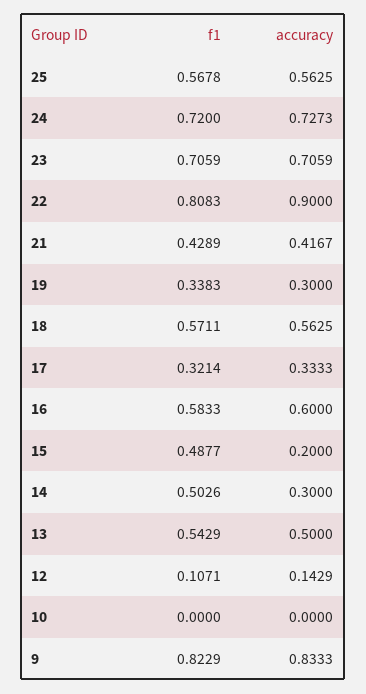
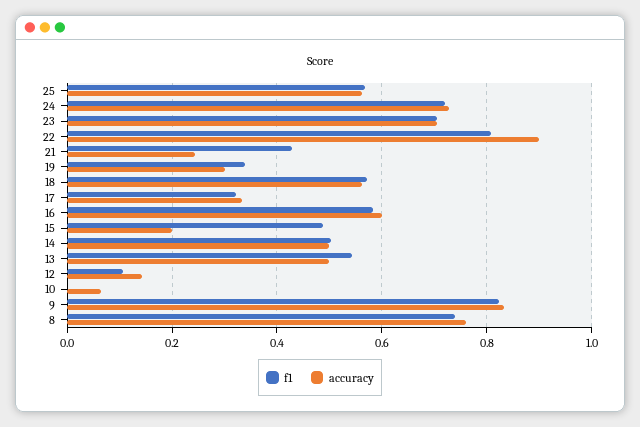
  {
    "f1": {
      "25": 0.5678,
      "24": 0.72,
      "23": 0.7059,
      "22": 0.8083,
      "21": 0.4289,
      "19": 0.3383,
      "18": 0.5711,
      "17": 0.3214,
      "16": 0.5833,
      "15": 0.4877,
      "14": 0.5026,
      "13": 0.5429,
      "12": 0.1071,
      "10": 0,
-     "9": 0.8229
+     "9": 0.8229,
+     "8": 0.74
    },
    "accuracy": {
      "25": 0.5625,
      "24": 0.7273,
      "23": 0.7059,
      "22": 0.9,
-     "21": 0.4167,
+     "21": 0.24,
      "19": 0.3,
      "18": 0.5625,
      "17": 0.3333,
      "16": 0.6,
      "15": 0.2,
-     "14": 0.3,
+     "14": 0.5,
      "13": 0.5,
      "12": 0.1429,
-     "10": 0,
+     "10": 0.06,
-     "9": 0.8333
+     "9": 0.8333,
+     "8": 0.76
    }
  }

